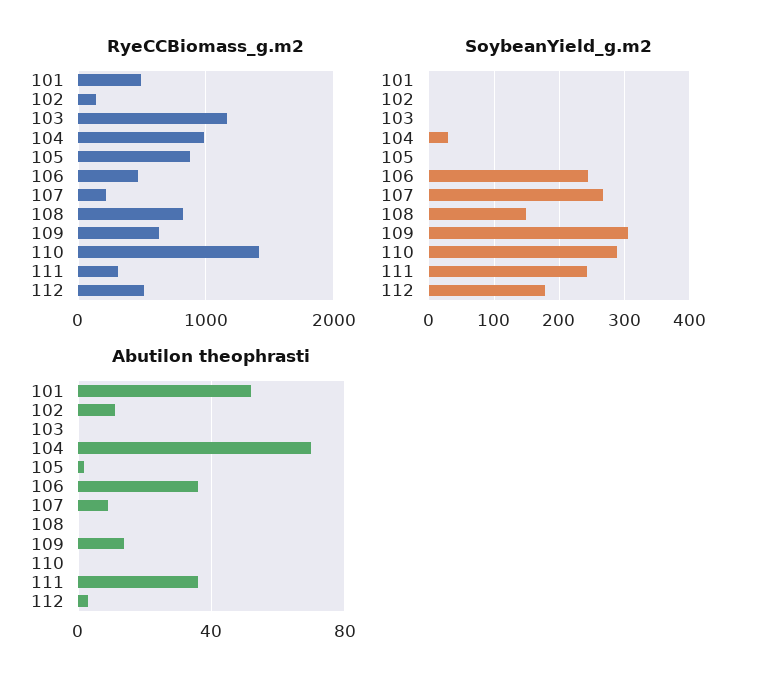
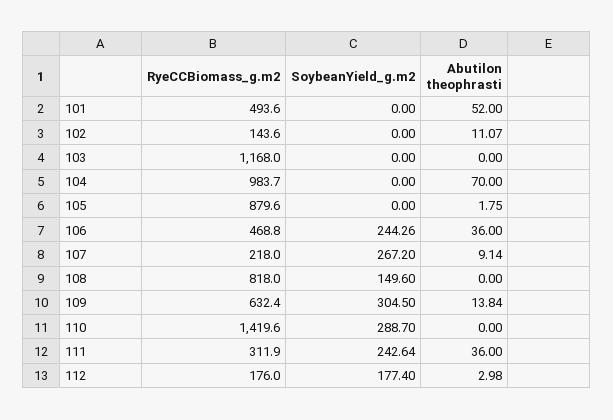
  {
    "RyeCCBiomass_g.m2": {
      "101": 493.6,
      "102": 143.6,
      "103": 1168,
      "104": 983.7,
      "105": 879.6,
      "106": 468.8,
      "107": 218,
      "108": 818,
      "109": 632.4,
      "110": 1419.6,
      "111": 311.9,
-     "112": 500
+     "112": 176
    },
    "SoybeanYield_g.m2": {
      "101": 0,
      "102": 0,
      "103": 0,
-     "104": 30,
+     "104": 0,
      "105": 0,
      "106": 244.26,
      "107": 267.2,
      "108": 149.6,
      "109": 304.5,
      "110": 288.7,
      "111": 242.64,
      "112": 177.4
    },
    "Abutilon theophrasti": {
      "101": 52,
      "102": 11.07,
      "103": 0,
      "104": 70,
      "105": 1.75,
      "106": 36,
      "107": 9.14,
      "108": 0,
      "109": 13.84,
      "110": 0,
      "111": 36,
      "112": 2.98
    }
  }

